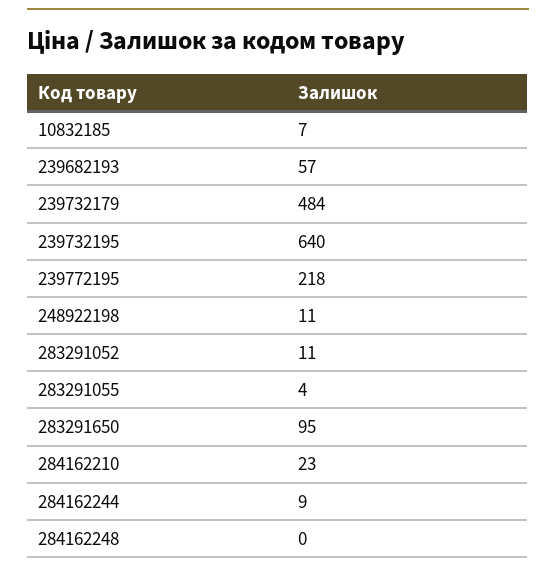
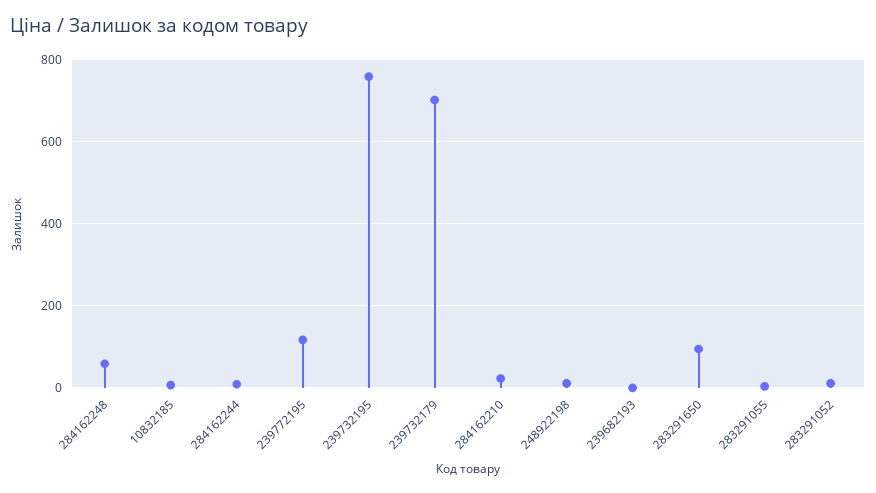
  {
    "10832185": 7,
-   "239682193": 57,
+   "239682193": 0,
-   "239732179": 484,
+   "239732179": 700,
-   "239732195": 640,
+   "239732195": 760,
-   "239772195": 218,
+   "239772195": 120,
    "248922198": 11,
    "283291052": 11,
    "283291055": 4,
    "283291650": 95,
    "284162210": 23,
    "284162244": 9,
-   "284162248": 0
+   "284162248": 60
  }

